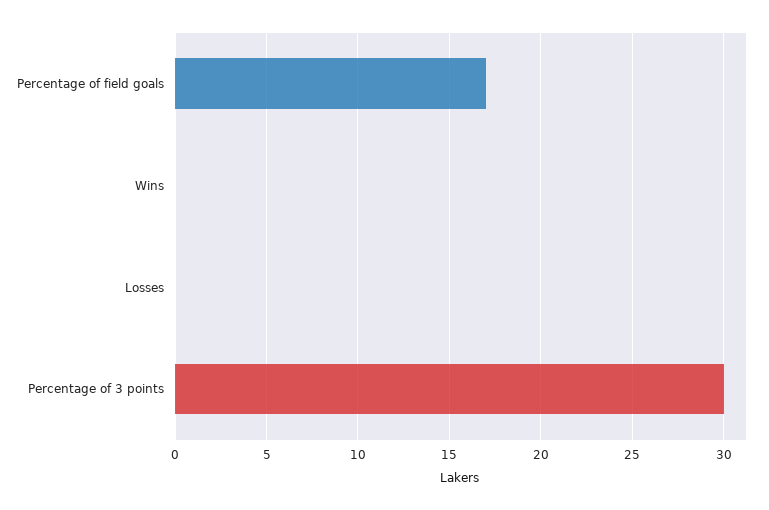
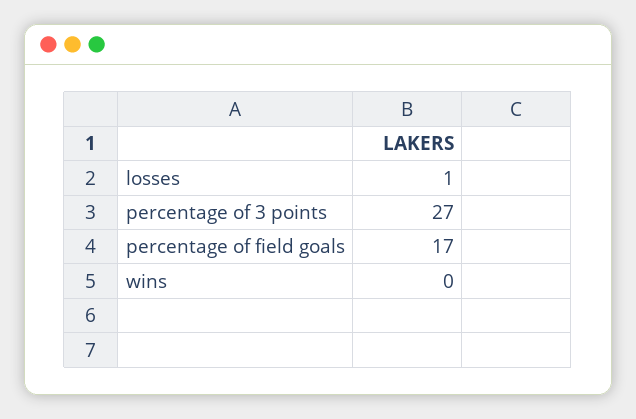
  {
    "Percentage of field goals": 17,
    "Wins": 0,
-   "Losses": 0,
+   "Losses": 1,
-   "Percentage of 3 points": 30
+   "Percentage of 3 points": 27
  }

